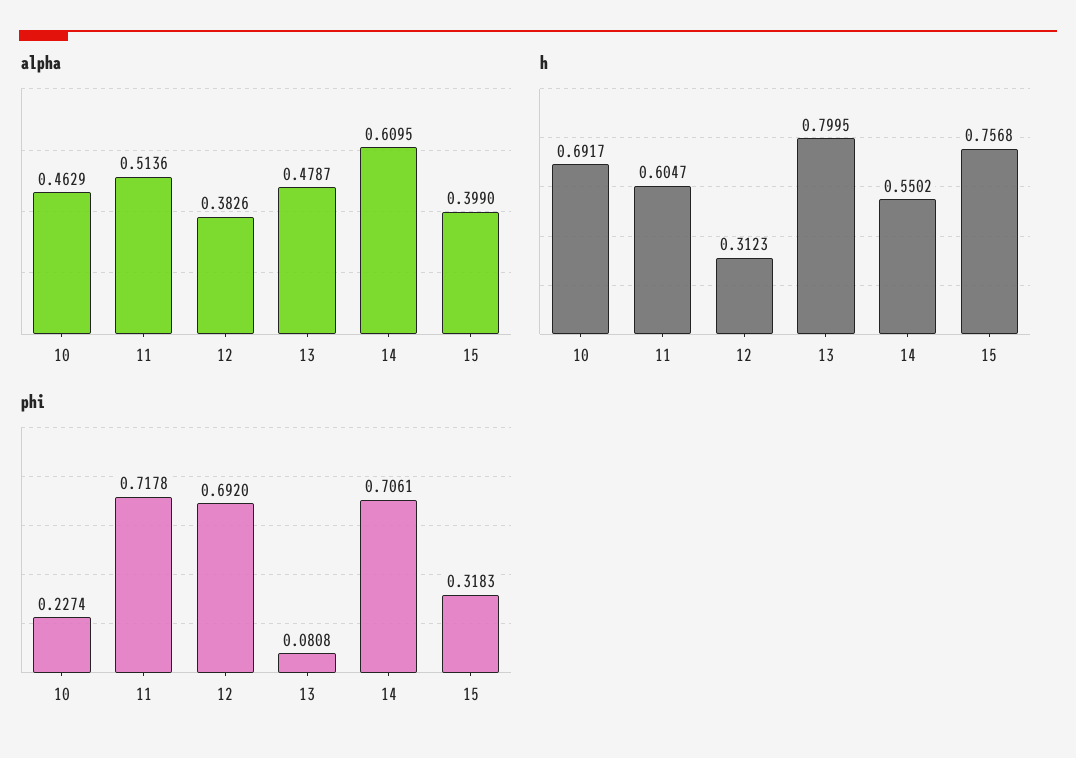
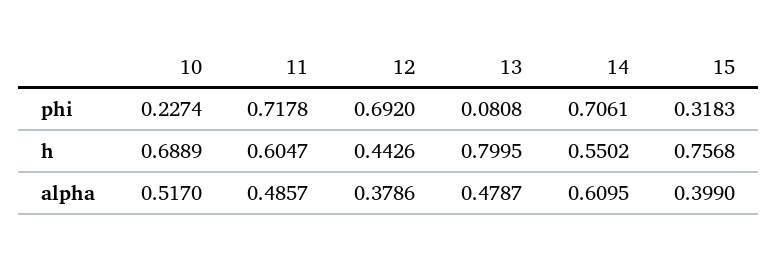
  {
    "alpha": {
-     "10": 0.4629,
+     "10": 0.517,
-     "11": 0.5136,
+     "11": 0.4857,
-     "12": 0.3826,
+     "12": 0.3786,
      "13": 0.4787,
      "14": 0.6095,
      "15": 0.399
    },
    "h": {
-     "10": 0.6917,
+     "10": 0.6889,
      "11": 0.6047,
-     "12": 0.3123,
+     "12": 0.4426,
      "13": 0.7995,
      "14": 0.5502,
      "15": 0.7568
    },
    "phi": {
      "10": 0.2274,
      "11": 0.7178,
      "12": 0.692,
      "13": 0.0808,
      "14": 0.7061,
      "15": 0.3183
    }
  }

